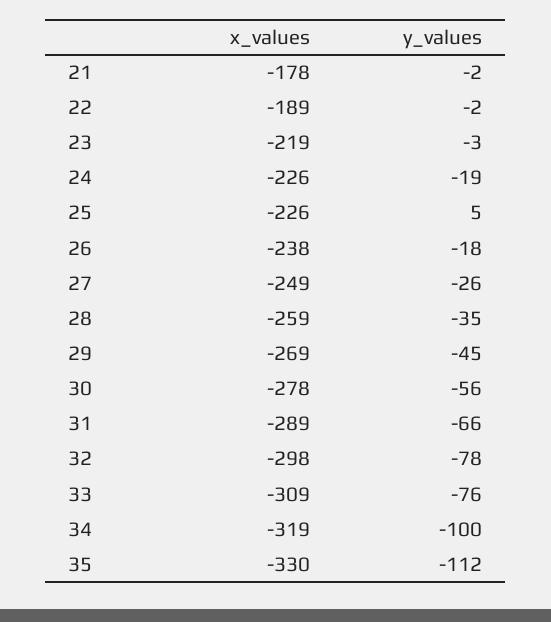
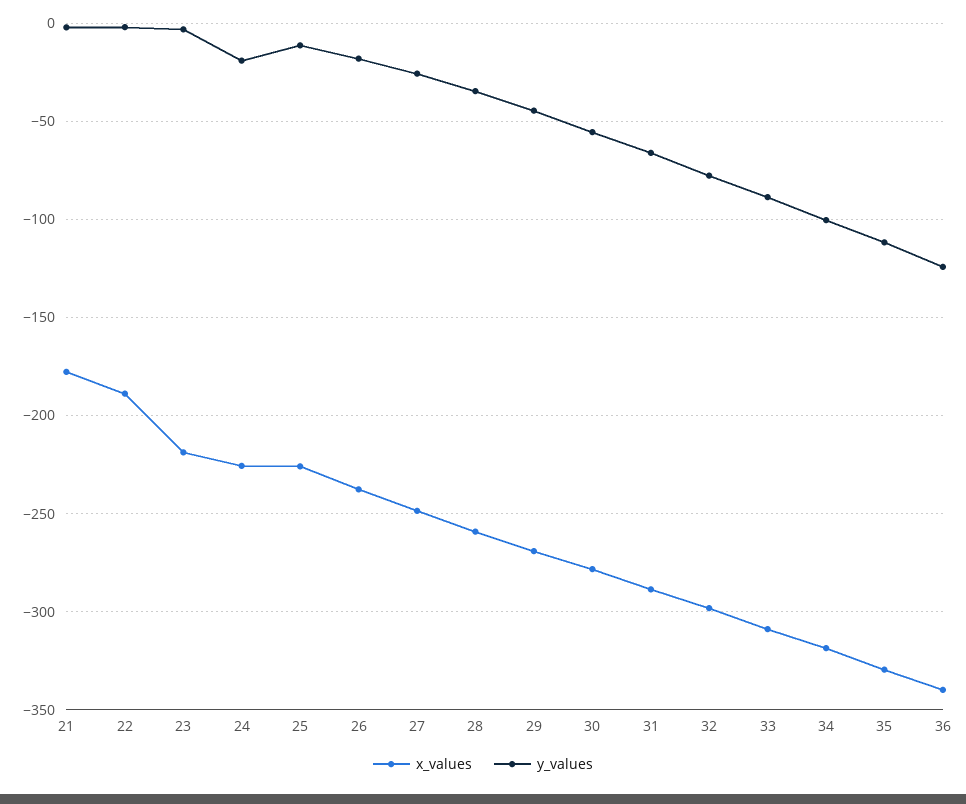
  {
    "x_values": {
      "21": -178,
      "22": -189,
      "23": -219,
      "24": -226,
      "25": -226,
      "26": -238,
      "27": -249,
      "28": -259,
      "29": -269,
      "30": -278,
      "31": -289,
      "32": -298,
      "33": -309,
      "34": -319,
-     "35": -330
+     "35": -330,
+     "36": -340
    },
    "y_values": {
      "21": -2,
      "22": -2,
      "23": -3,
      "24": -19,
-     "25": 5,
+     "25": -10,
      "26": -18,
      "27": -26,
      "28": -35,
      "29": -45,
      "30": -56,
      "31": -66,
      "32": -78,
-     "33": -76,
+     "33": -90,
      "34": -100,
-     "35": -112
+     "35": -112,
+     "36": -125
    }
  }

